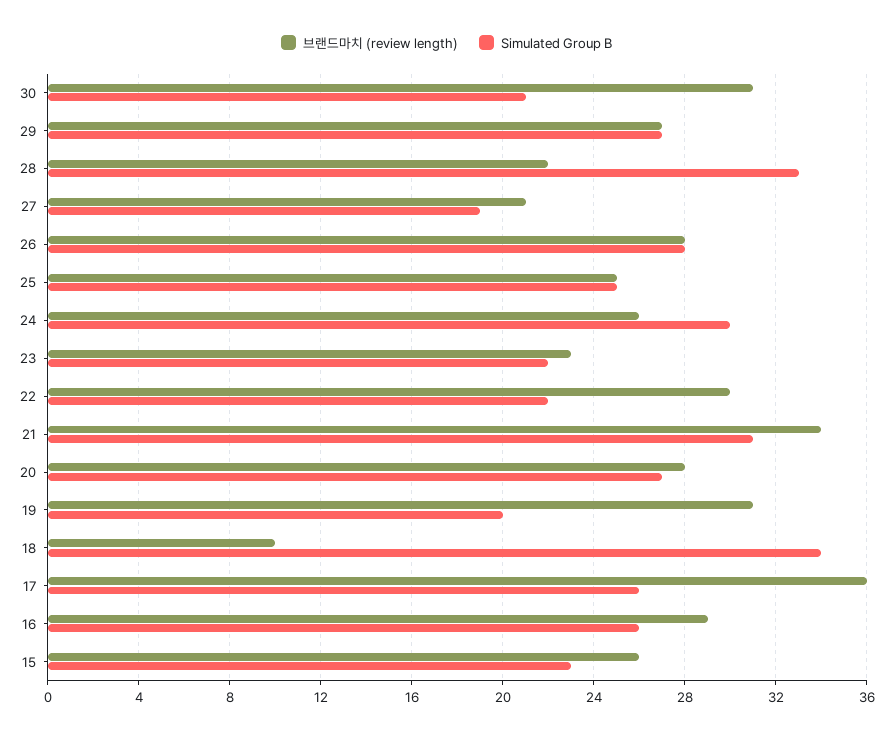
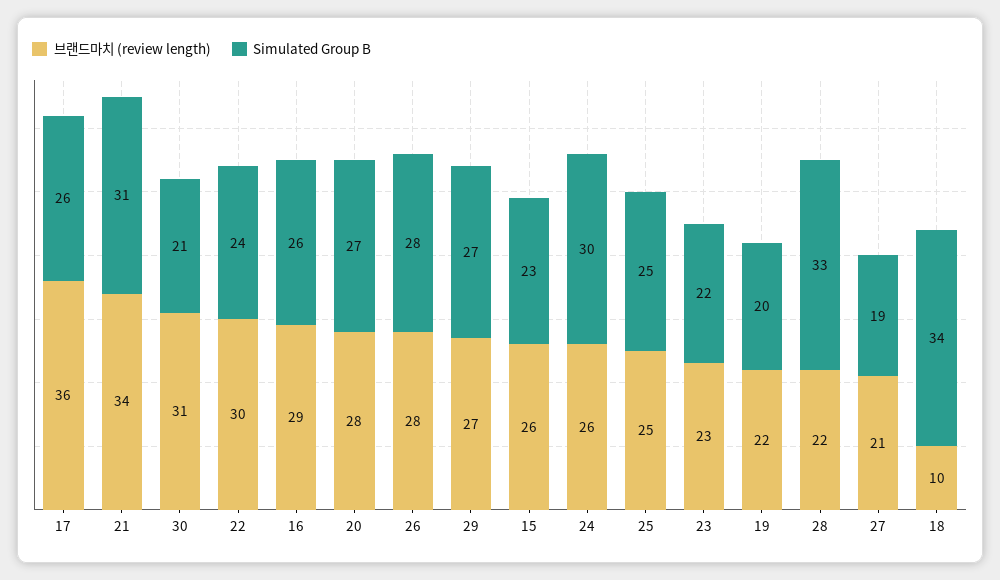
  {
    "브랜드마치 (review length)": {
      "30": 31,
      "29": 27,
      "28": 22,
      "27": 21,
      "26": 28,
      "25": 25,
      "24": 26,
      "23": 23,
      "22": 30,
      "21": 34,
      "20": 28,
-     "19": 31,
+     "19": 22,
      "18": 10,
      "17": 36,
      "16": 29,
      "15": 26
    },
    "Simulated Group B": {
      "30": 21,
      "29": 27,
      "28": 33,
      "27": 19,
      "26": 28,
      "25": 25,
      "24": 30,
      "23": 22,
-     "22": 22,
+     "22": 24,
      "21": 31,
      "20": 27,
      "19": 20,
      "18": 34,
      "17": 26,
      "16": 26,
      "15": 23
    }
  }

